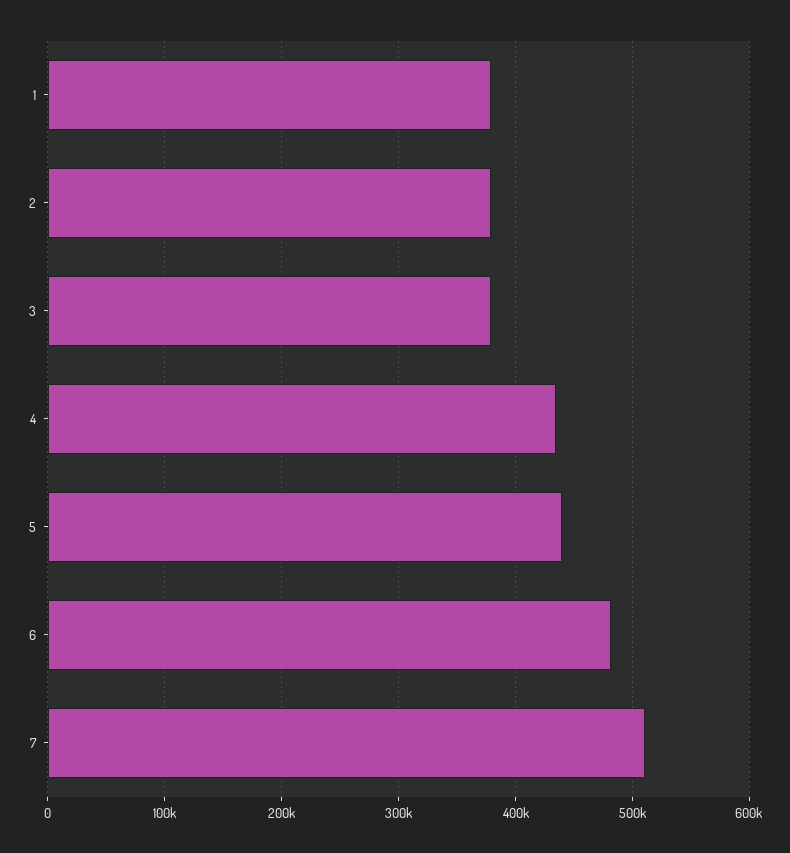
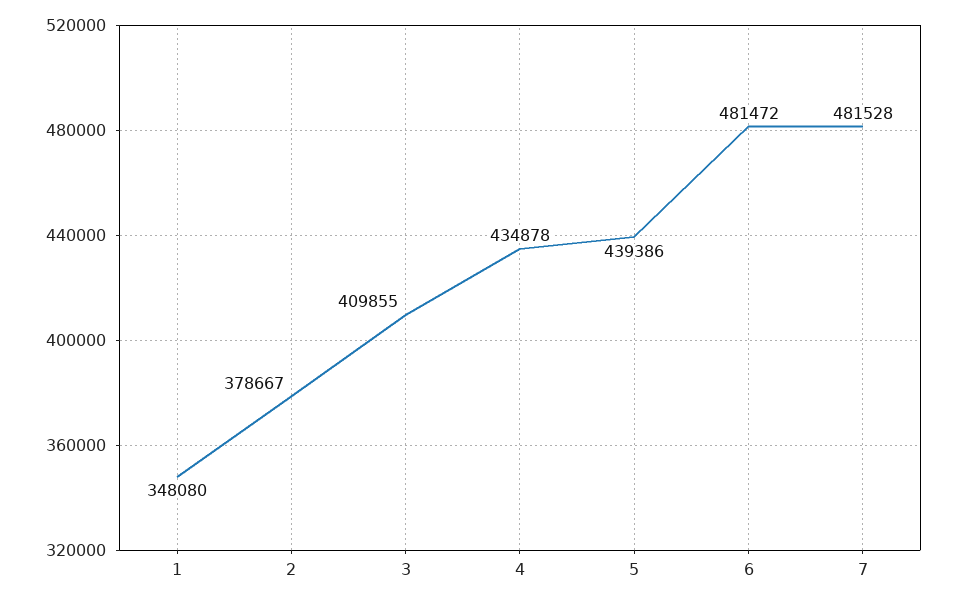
  {
-   "1": 380000,
+   "1": 348080,
    "2": 378667,
-   "3": 380000,
+   "3": 409855,
    "4": 434878,
    "5": 439386,
    "6": 481472,
-   "7": 510000
+   "7": 481528
  }

